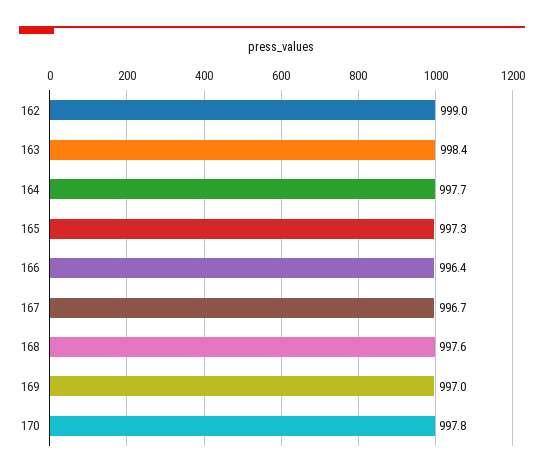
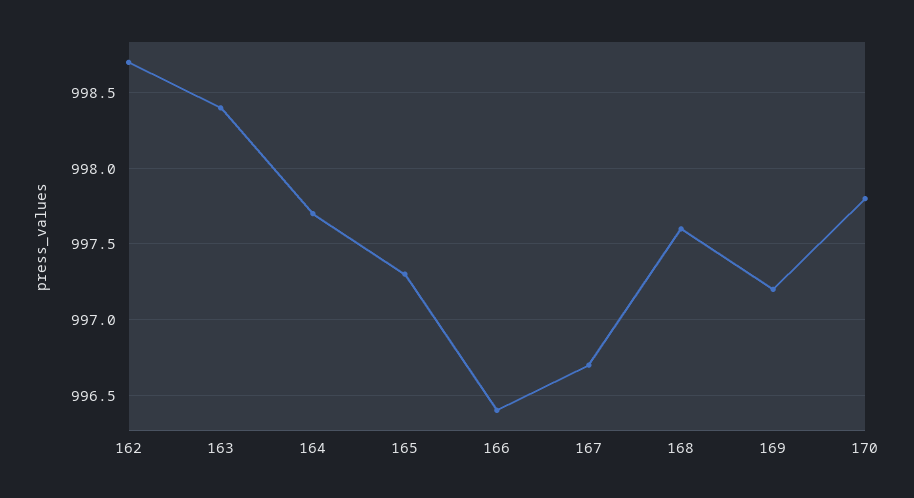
  {
-   "162": 999,
+   "162": 998.7,
    "163": 998.4,
    "164": 997.7,
    "165": 997.3,
    "166": 996.4,
    "167": 996.7,
    "168": 997.6,
-   "169": 997,
+   "169": 997.2,
    "170": 997.8
  }

